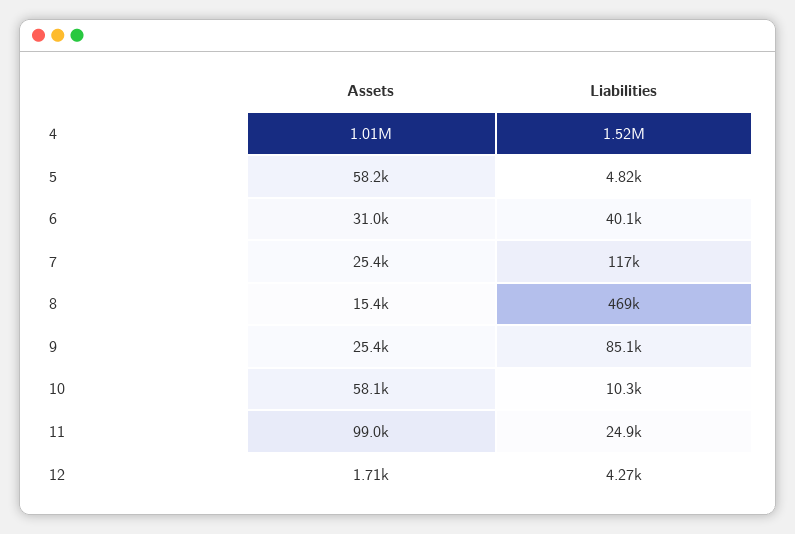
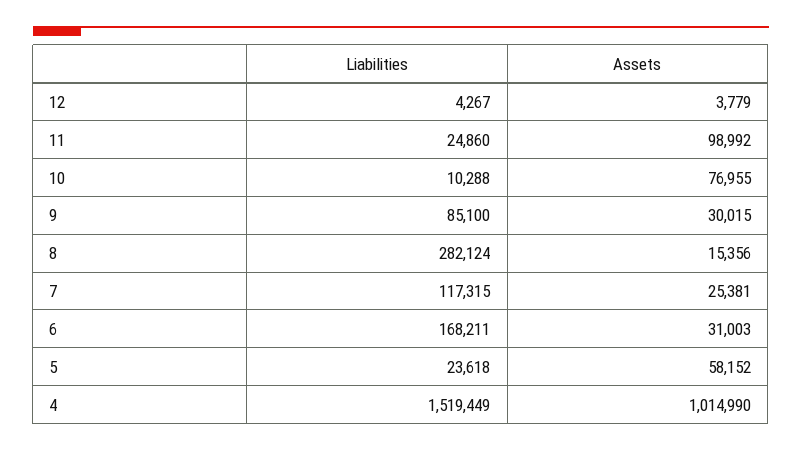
  {
    "Assets": {
      "4": 1014990,
      "5": 58152,
      "6": 31003,
      "7": 25381,
      "8": 15356,
-     "9": 25400,
+     "9": 30015,
-     "10": 58100,
+     "10": 76955,
      "11": 98992,
-     "12": 1710
+     "12": 3779
    },
    "Liabilities": {
      "4": 1519449,
-     "5": 4820,
+     "5": 23618,
-     "6": 40100,
+     "6": 168211,
      "7": 117315,
-     "8": 469000,
+     "8": 282124,
      "9": 85100,
      "10": 10288,
      "11": 24860,
      "12": 4267
    }
  }

